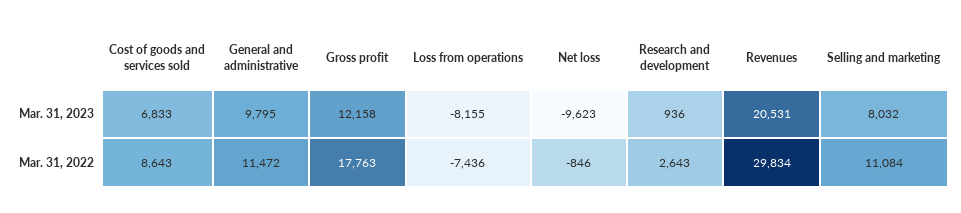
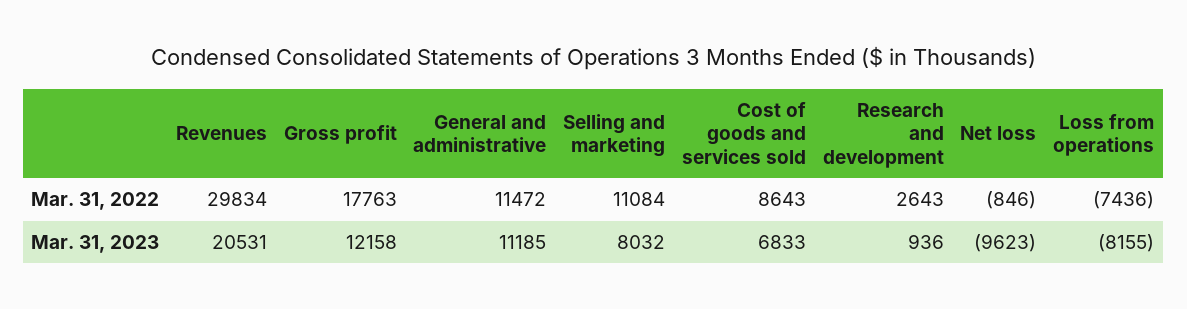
  {
    "Cost of goods and services sold": {
      "Mar. 31, 2023": 6833,
      "Mar. 31, 2022": 8643
    },
    "General and administrative": {
-     "Mar. 31, 2023": 9795,
+     "Mar. 31, 2023": 11185,
      "Mar. 31, 2022": 11472
    },
    "Gross profit": {
      "Mar. 31, 2023": 12158,
      "Mar. 31, 2022": 17763
    },
    "Loss from operations": {
      "Mar. 31, 2023": -8155,
      "Mar. 31, 2022": -7436
    },
    "Net loss": {
      "Mar. 31, 2023": -9623,
      "Mar. 31, 2022": -846
    },
    "Research and development": {
      "Mar. 31, 2023": 936,
      "Mar. 31, 2022": 2643
    },
    "Revenues": {
      "Mar. 31, 2023": 20531,
      "Mar. 31, 2022": 29834
    },
    "Selling and marketing": {
      "Mar. 31, 2023": 8032,
      "Mar. 31, 2022": 11084
    }
  }

